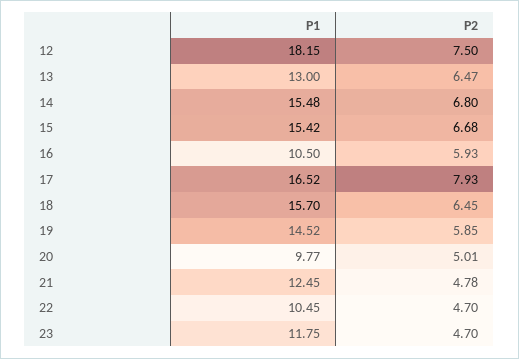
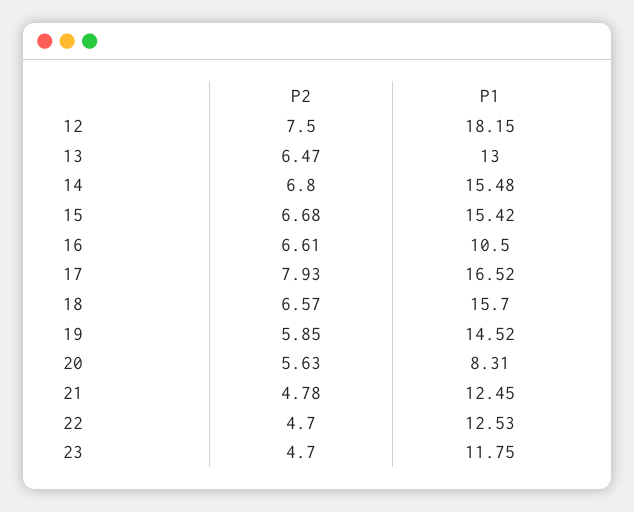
  {
    "P1": {
      "12": 18.15,
      "13": 13,
      "14": 15.48,
      "15": 15.42,
      "16": 10.5,
      "17": 16.52,
      "18": 15.7,
      "19": 14.52,
-     "20": 9.77,
+     "20": 8.31,
      "21": 12.45,
-     "22": 10.45,
+     "22": 12.53,
      "23": 11.75
    },
    "P2": {
      "12": 7.5,
      "13": 6.47,
      "14": 6.8,
      "15": 6.68,
-     "16": 5.93,
+     "16": 6.61,
      "17": 7.93,
-     "18": 6.45,
+     "18": 6.57,
      "19": 5.85,
-     "20": 5.01,
+     "20": 5.63,
      "21": 4.78,
      "22": 4.7,
      "23": 4.7
    }
  }

